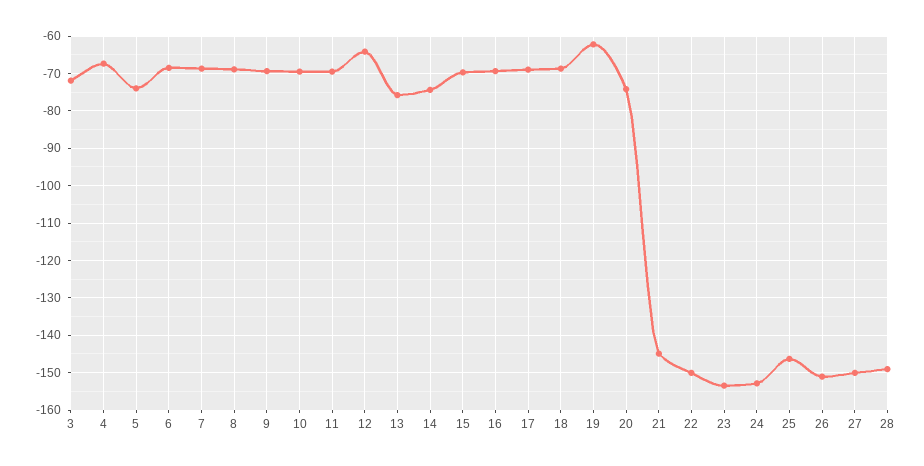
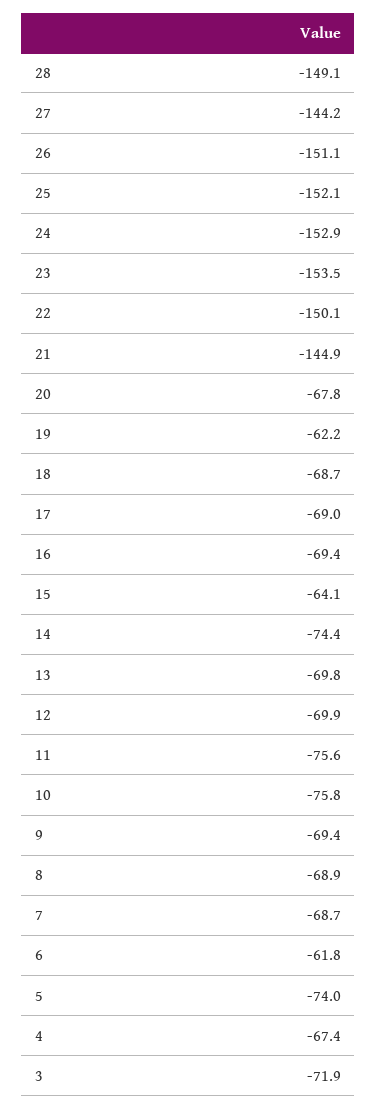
  {
    "3": -71.9,
    "4": -67.4,
    "5": -74,
-   "6": -68,
+   "6": -61.8,
    "7": -68.7,
    "8": -68.9,
    "9": -69.4,
-   "10": -70,
+   "10": -75.8,
-   "11": -70,
+   "11": -75.6,
-   "12": -64,
+   "12": -69.9,
-   "13": -76,
+   "13": -69.8,
    "14": -74.4,
-   "15": -70,
+   "15": -64.1,
    "16": -69.4,
    "17": -69,
    "18": -68.7,
    "19": -62.2,
-   "20": -74,
+   "20": -67.8,
    "21": -144.9,
    "22": -150.1,
    "23": -153.5,
    "24": -152.9,
-   "25": -146,
+   "25": -152.1,
    "26": -151.1,
-   "27": -150,
+   "27": -144.2,
    "28": -149.1
  }

